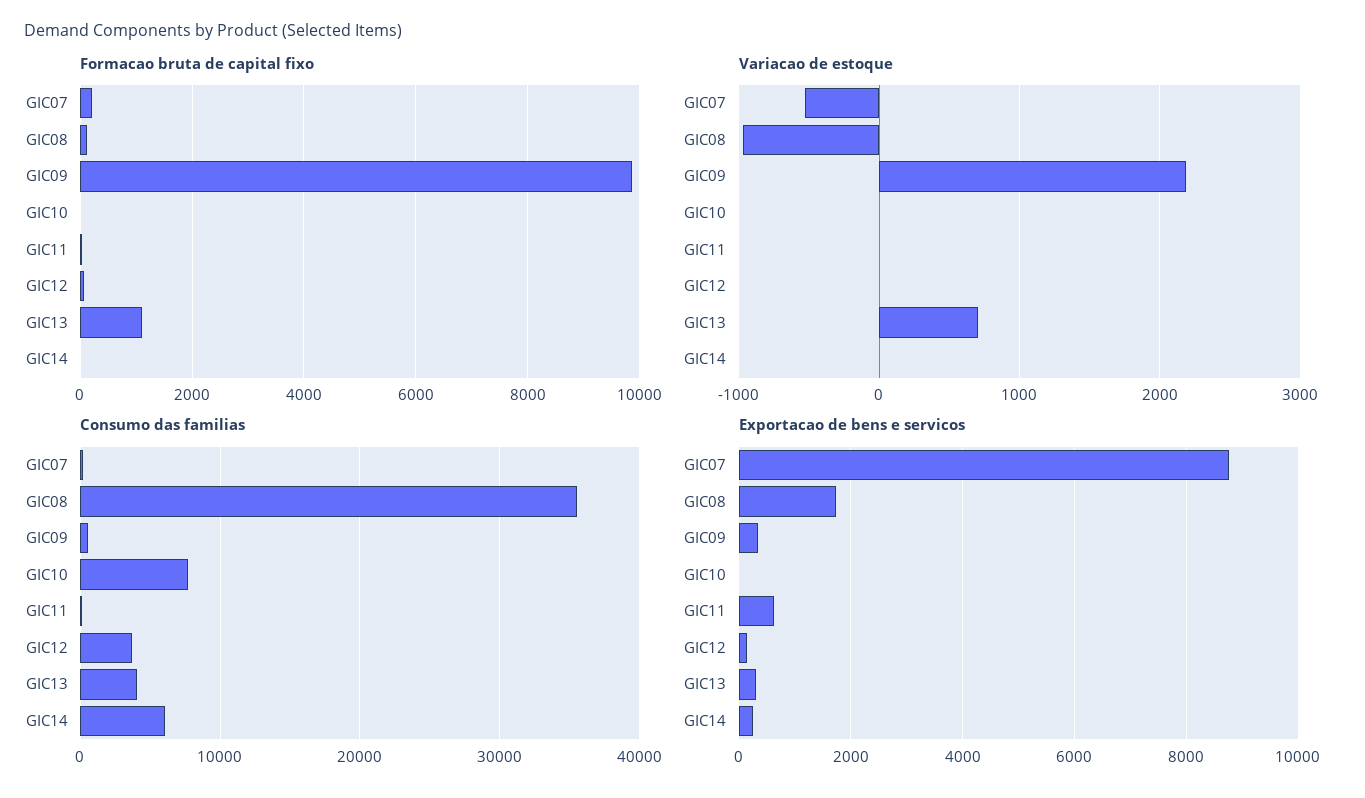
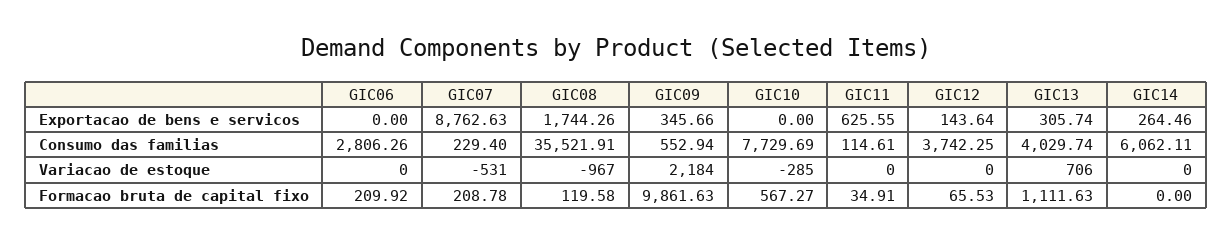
  {
    "Formacao bruta de capital fixo": {
      "GIC07": 208.78,
      "GIC08": 119.58,
      "GIC09": 9861.63,
-     "GIC10": 0,
+     "GIC10": 567.27,
      "GIC11": 34.91,
      "GIC12": 65.53,
      "GIC13": 1111.63,
-     "GIC14": 0
+     "GIC14": 0,
+     "GIC06": 209.92
    },
    "Variacao de estoque": {
      "GIC07": -531,
      "GIC08": -967,
      "GIC09": 2184,
-     "GIC10": 0,
+     "GIC10": -285,
      "GIC11": 0,
      "GIC12": 0,
      "GIC13": 706,
-     "GIC14": 0
+     "GIC14": 0,
+     "GIC06": 0
    },
    "Consumo das familias": {
      "GIC07": 229.4,
      "GIC08": 35521.91,
      "GIC09": 552.94,
      "GIC10": 7729.69,
      "GIC11": 114.61,
      "GIC12": 3742.25,
      "GIC13": 4029.74,
-     "GIC14": 6062.11
+     "GIC14": 6062.11,
+     "GIC06": 2806.26
    },
    "Exportacao de bens e servicos": {
      "GIC07": 8762.63,
      "GIC08": 1744.26,
      "GIC09": 345.66,
      "GIC10": 0,
      "GIC11": 625.55,
      "GIC12": 143.64,
      "GIC13": 305.74,
-     "GIC14": 264.46
+     "GIC14": 264.46,
+     "GIC06": 0
    }
  }

